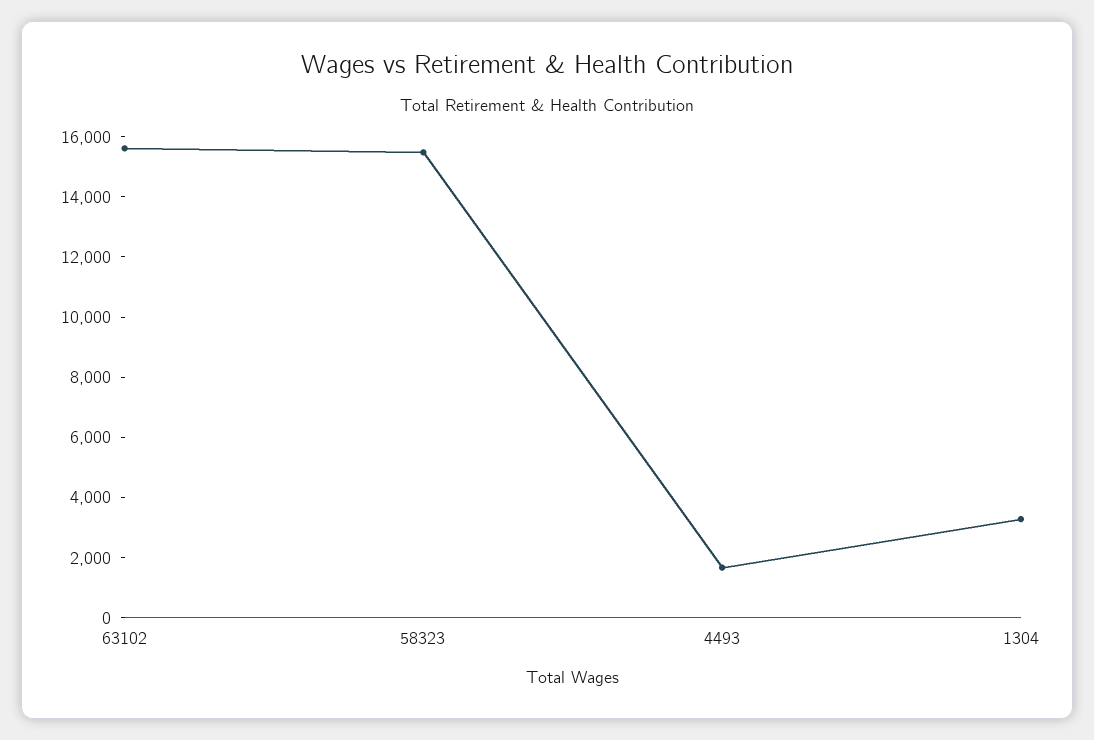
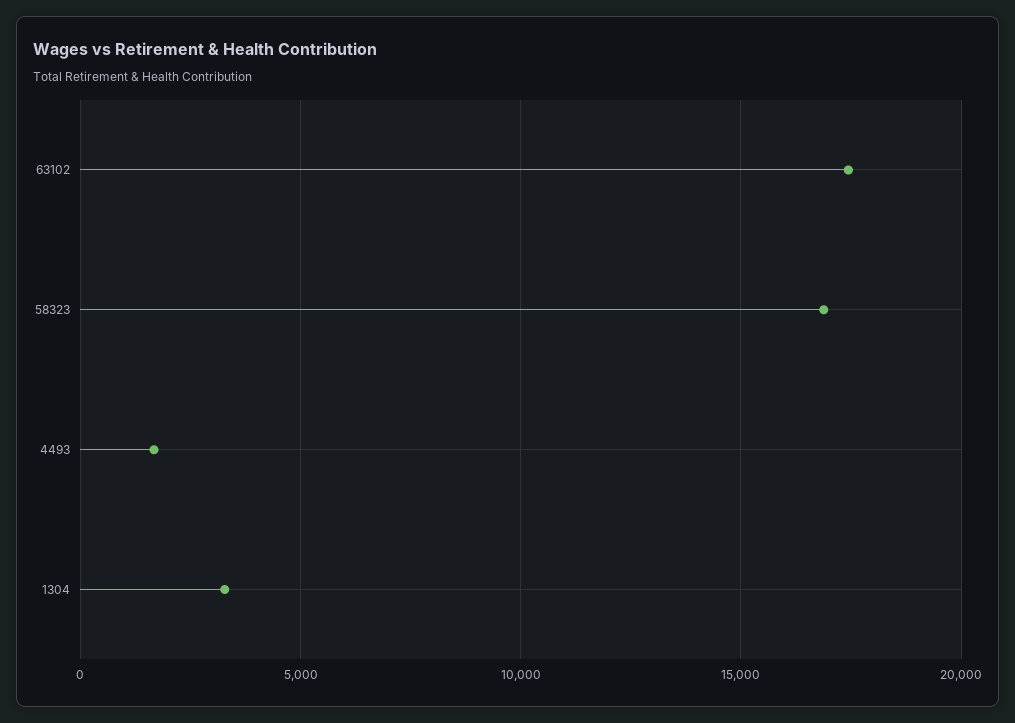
  {
-   "63102": 15500,
+   "63102": 17500,
-   "58323": 15500,
+   "58323": 17000,
    "4493": 1500,
    "1304": 3500
  }

